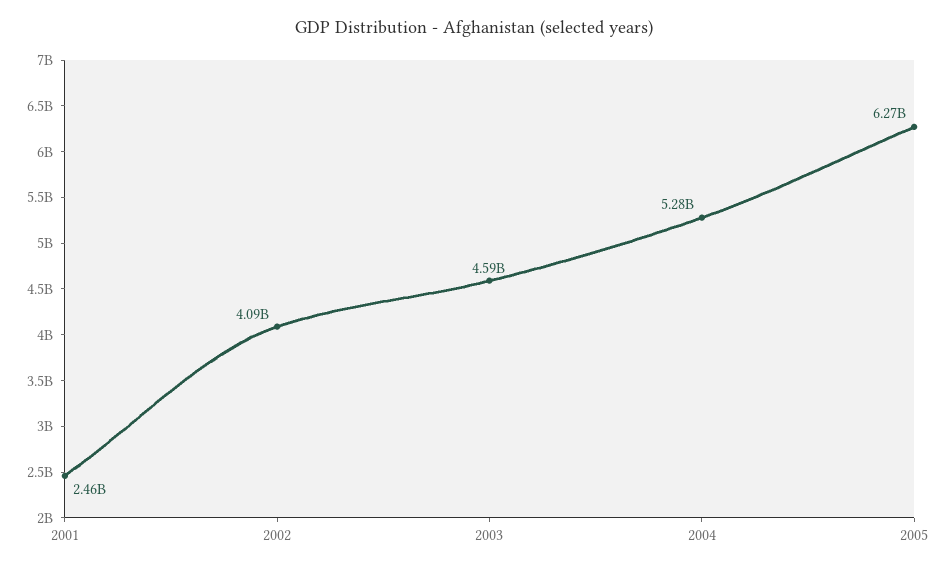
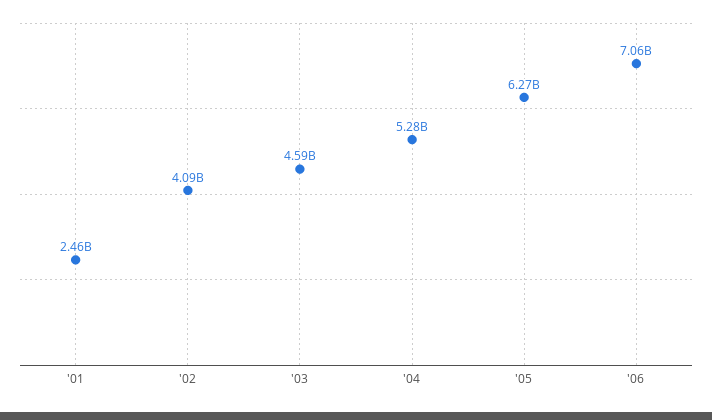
  {
    "2001": 2460000000,
    "2002": 4090000000,
    "2003": 4590000000,
    "2004": 5280000000,
-   "2005": 6270000000
+   "2005": 6270000000,
+   "'06": 7060000000
  }

